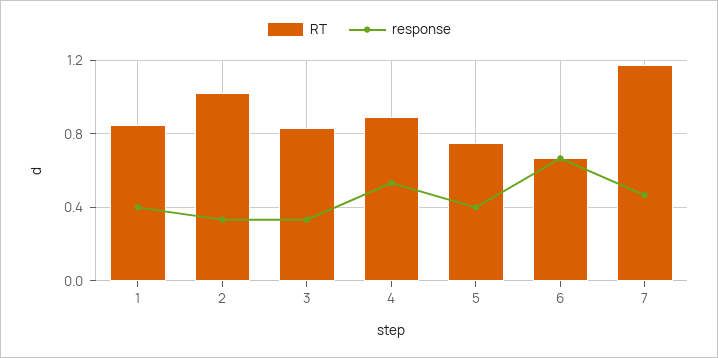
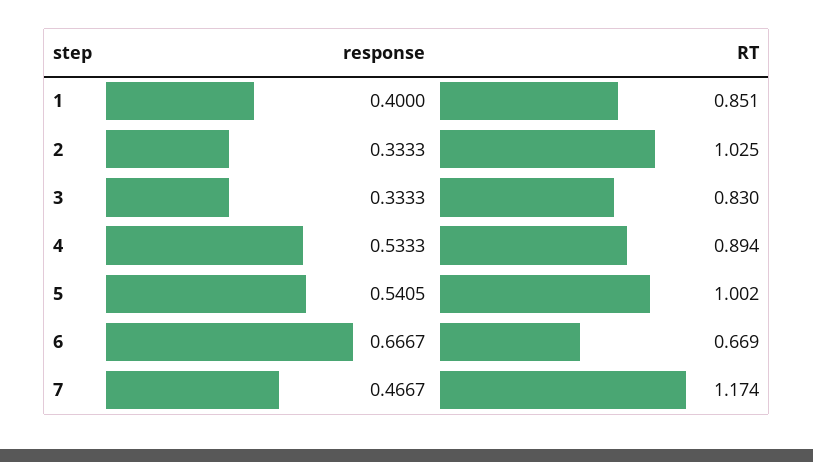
  {
    "RT": {
      "1": 0.851,
      "2": 1.025,
      "3": 0.83,
      "4": 0.894,
-     "5": 0.75,
+     "5": 1.002,
      "6": 0.669,
      "7": 1.174
    },
    "response": {
      "1": 0.4,
      "2": 0.3333,
      "3": 0.3333,
      "4": 0.5333,
-     "5": 0.4,
+     "5": 0.5405,
      "6": 0.6667,
      "7": 0.4667
    }
  }

